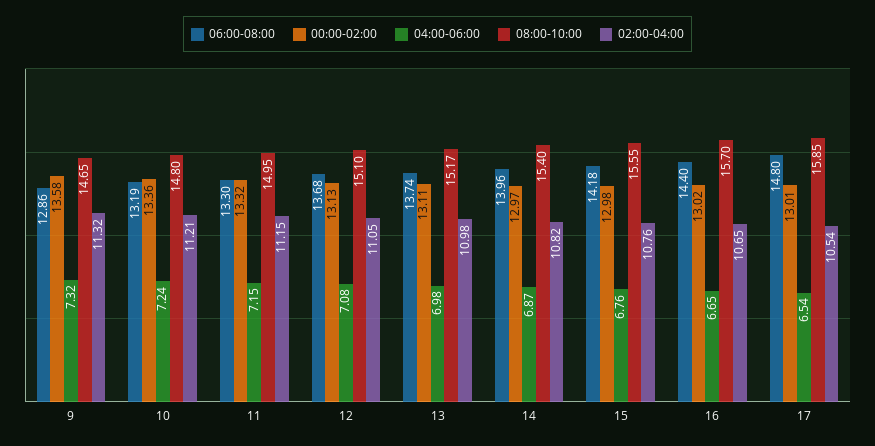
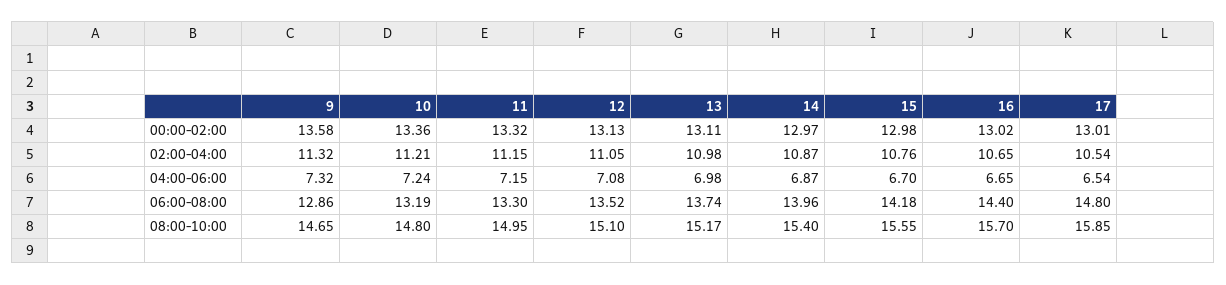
  {
    "06:00-08:00": {
      "9": 12.86,
      "10": 13.19,
      "11": 13.3,
-     "12": 13.68,
+     "12": 13.52,
      "13": 13.74,
      "14": 13.96,
      "15": 14.18,
      "16": 14.4,
      "17": 14.8
    },
    "00:00-02:00": {
      "9": 13.58,
      "10": 13.36,
      "11": 13.32,
      "12": 13.13,
      "13": 13.11,
      "14": 12.97,
      "15": 12.98,
      "16": 13.02,
      "17": 13.01
    },
    "04:00-06:00": {
      "9": 7.32,
      "10": 7.24,
      "11": 7.15,
      "12": 7.08,
      "13": 6.98,
      "14": 6.87,
-     "15": 6.76,
+     "15": 6.7,
      "16": 6.65,
      "17": 6.54
    },
    "08:00-10:00": {
      "9": 14.65,
      "10": 14.8,
      "11": 14.95,
      "12": 15.1,
      "13": 15.17,
      "14": 15.4,
      "15": 15.55,
      "16": 15.7,
      "17": 15.85
    },
    "02:00-04:00": {
      "9": 11.32,
      "10": 11.21,
      "11": 11.15,
      "12": 11.05,
      "13": 10.98,
-     "14": 10.82,
+     "14": 10.87,
      "15": 10.76,
      "16": 10.65,
      "17": 10.54
    }
  }

